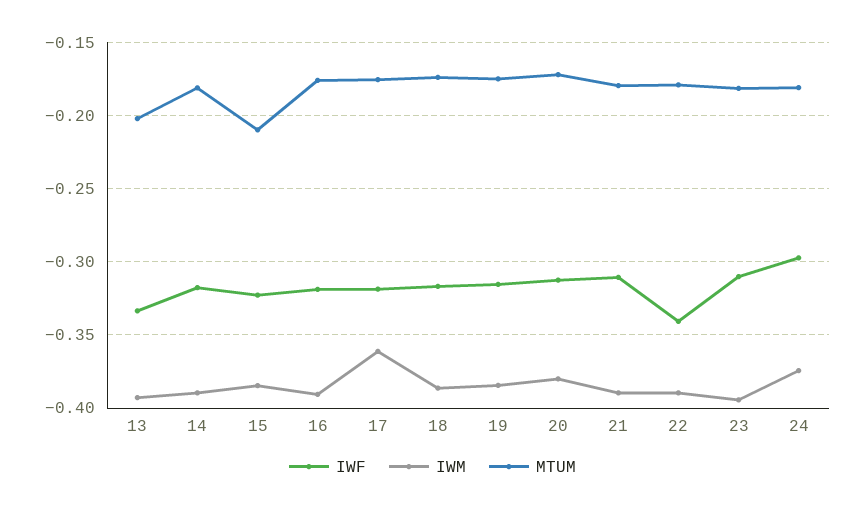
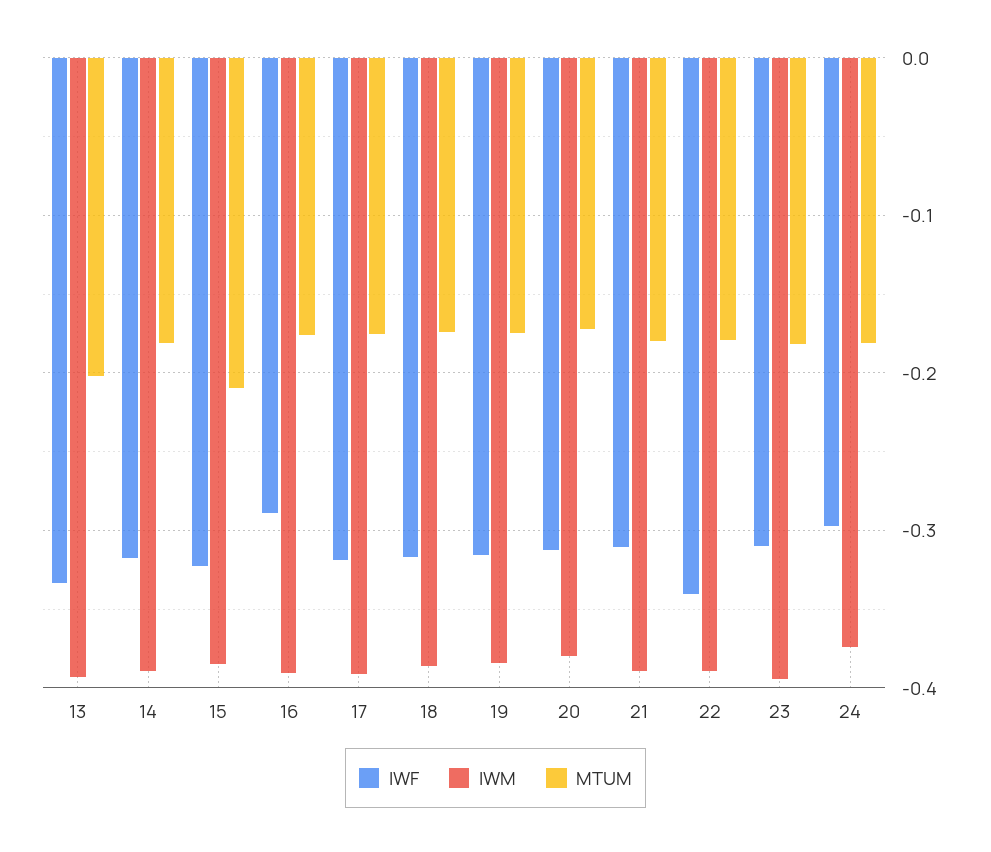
  {
    "IWF": {
      "13": -0.335,
      "14": -0.32,
      "15": -0.325,
-     "16": -0.32,
+     "16": -0.29,
      "17": -0.32,
      "18": -0.315,
      "19": -0.315,
      "20": -0.315,
      "21": -0.31,
      "22": -0.34,
      "23": -0.31,
      "24": -0.295
    },
    "IWM": {
      "13": -0.395,
      "14": -0.39,
      "15": -0.385,
      "16": -0.39,
-     "17": -0.36,
+     "17": -0.39,
      "18": -0.385,
      "19": -0.385,
      "20": -0.38,
      "21": -0.39,
      "22": -0.39,
      "23": -0.395,
      "24": -0.375
    },
    "MTUM": {
      "13": -0.2,
      "14": -0.18,
      "15": -0.21,
      "16": -0.175,
      "17": -0.175,
      "18": -0.175,
      "19": -0.175,
      "20": -0.17,
      "21": -0.18,
      "22": -0.18,
      "23": -0.18,
      "24": -0.18
    }
  }

